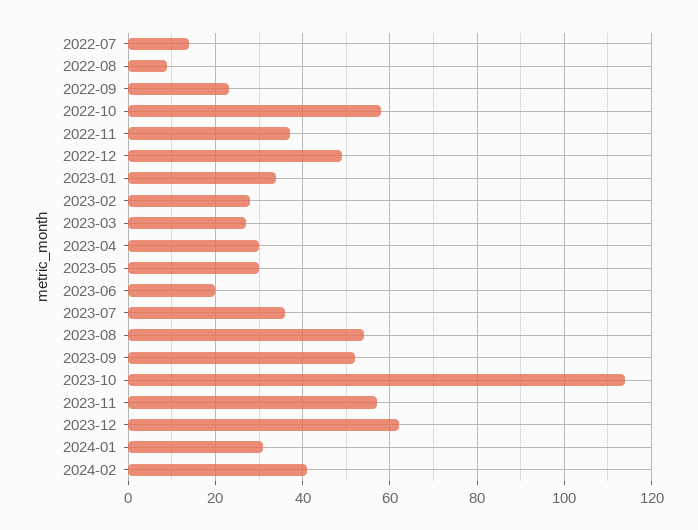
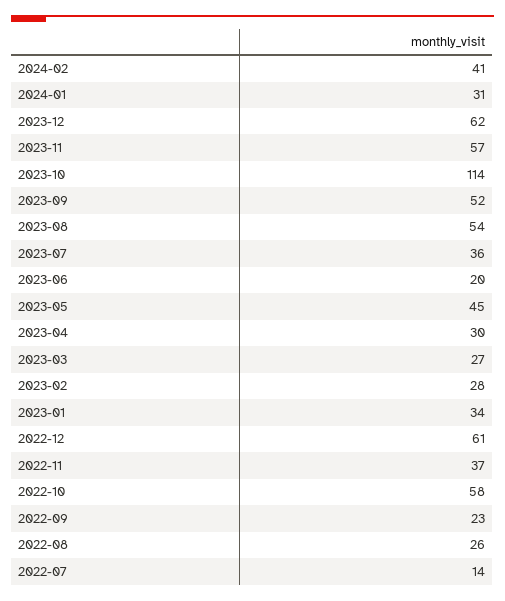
  {
    "2022-07": 14,
-   "2022-08": 10,
+   "2022-08": 26,
    "2022-09": 23,
    "2022-10": 58,
    "2022-11": 37,
-   "2022-12": 50,
+   "2022-12": 61,
    "2023-01": 34,
    "2023-02": 28,
    "2023-03": 27,
    "2023-04": 30,
-   "2023-05": 30,
+   "2023-05": 45,
    "2023-06": 20,
    "2023-07": 36,
    "2023-08": 54,
    "2023-09": 52,
    "2023-10": 114,
    "2023-11": 57,
    "2023-12": 62,
    "2024-01": 31,
    "2024-02": 41
  }

